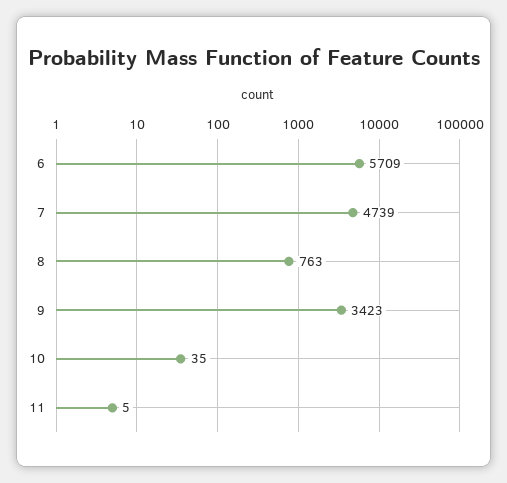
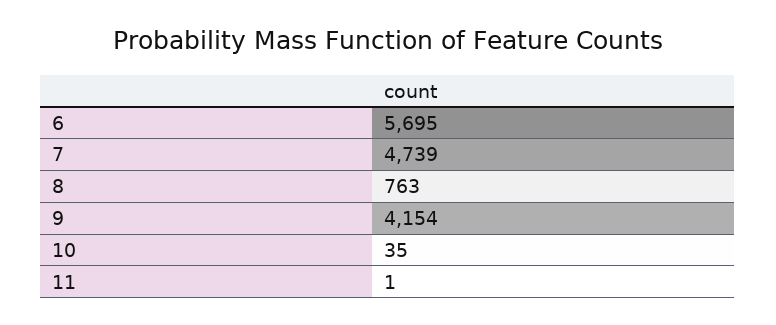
  {
-   "6": 5709,
+   "6": 5695,
    "7": 4739,
    "8": 763,
-   "9": 3423,
+   "9": 4154,
    "10": 35,
-   "11": 5
+   "11": 1
  }

